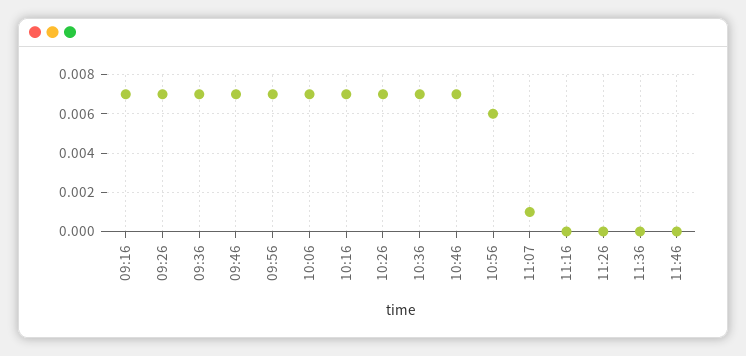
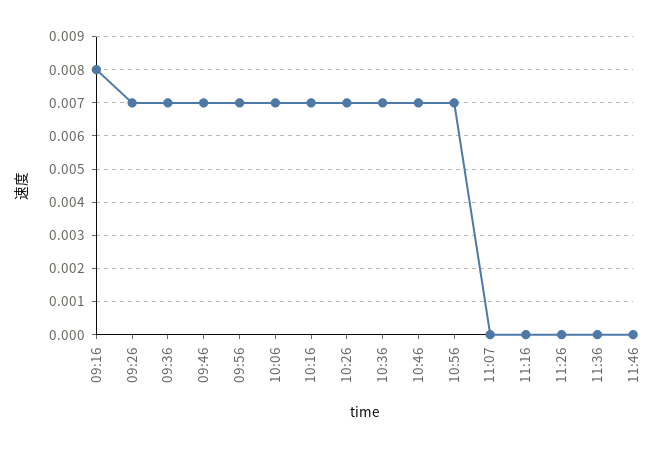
  {
-   "09:16": 0.007,
+   "09:16": 0.008,
    "09:26": 0.007,
    "09:36": 0.007,
    "09:46": 0.007,
    "09:56": 0.007,
    "10:06": 0.007,
    "10:16": 0.007,
    "10:26": 0.007,
    "10:36": 0.007,
    "10:46": 0.007,
-   "10:56": 0.006,
+   "10:56": 0.007,
-   "11:07": 0.001,
+   "11:07": 0,
    "11:16": 0,
    "11:26": 0,
    "11:36": 0,
    "11:46": 0
  }

